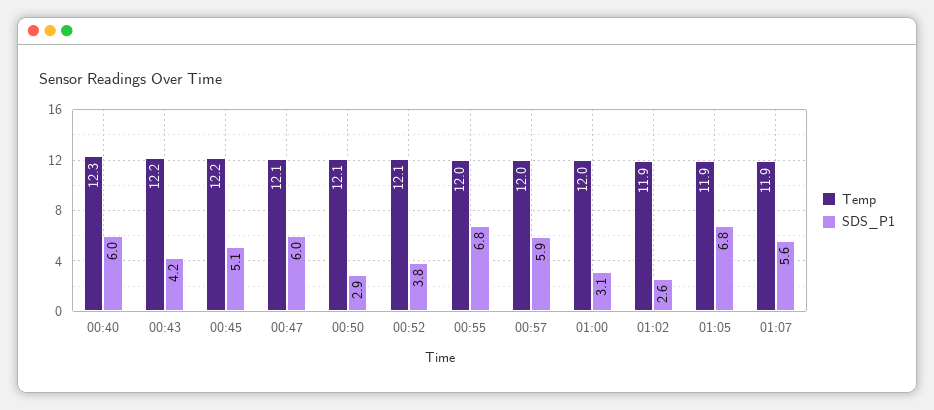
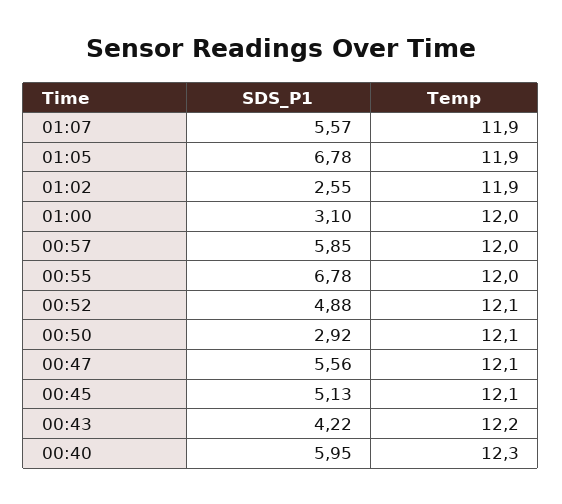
  {
    "Temp": {
      "00:40": 12.3,
      "00:43": 12.2,
-     "00:45": 12.2,
+     "00:45": 12.1,
      "00:47": 12.1,
      "00:50": 12.1,
      "00:52": 12.1,
      "00:55": 12,
      "00:57": 12,
      "01:00": 12,
      "01:02": 11.9,
      "01:05": 11.9,
      "01:07": 11.9
    },
    "SDS_P1": {
      "00:40": 5.95,
      "00:43": 4.22,
      "00:45": 5.13,
-     "00:47": 6,
+     "00:47": 5.56,
      "00:50": 2.92,
-     "00:52": 3.8,
+     "00:52": 4.88,
      "00:55": 6.78,
      "00:57": 5.85,
      "01:00": 3.1,
      "01:02": 2.55,
      "01:05": 6.78,
      "01:07": 5.57
    }
  }

